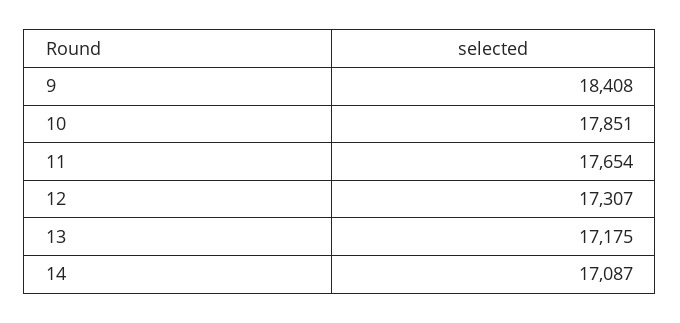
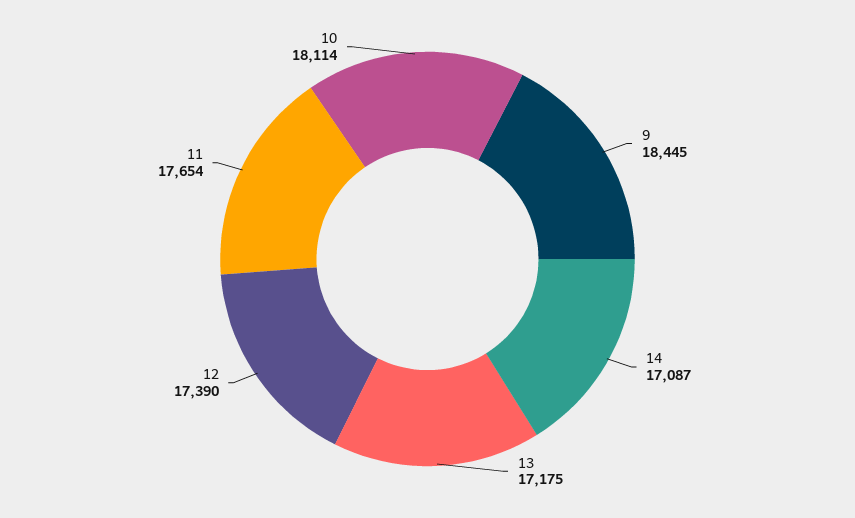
  {
-   "9": 18408,
+   "9": 18445,
-   "10": 17851,
+   "10": 18114,
    "11": 17654,
-   "12": 17307,
+   "12": 17390,
    "13": 17175,
    "14": 17087
  }

